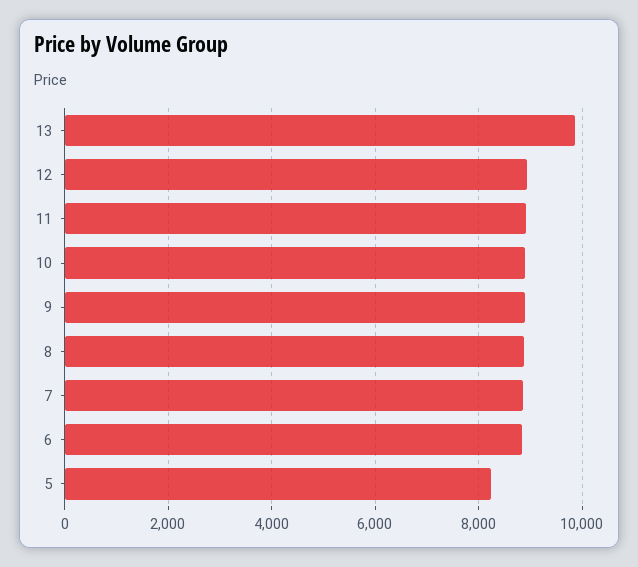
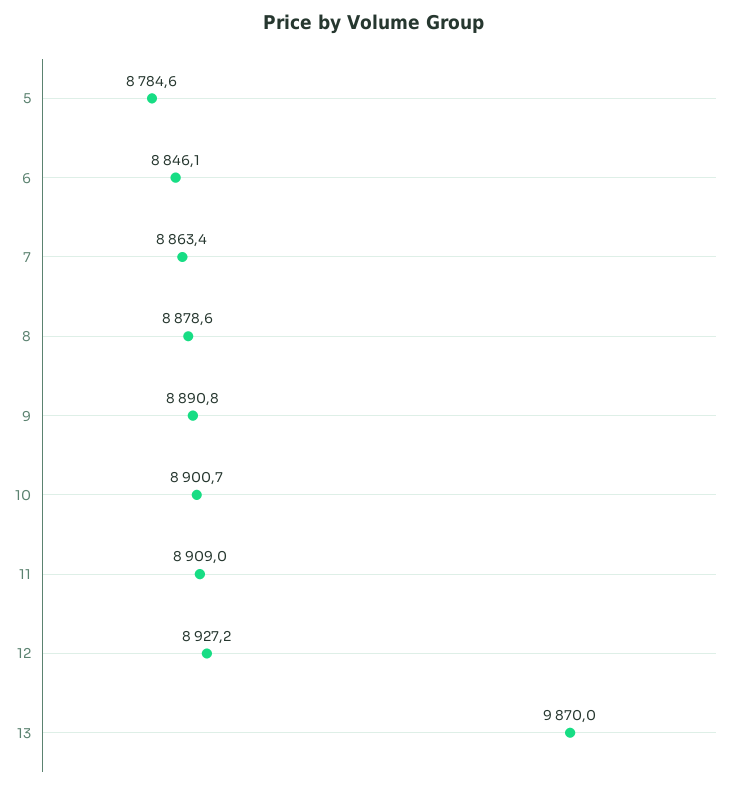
  {
    "13": 9870,
    "12": 8927.2,
    "11": 8909,
    "10": 8900.7,
    "9": 8890.8,
    "8": 8878.6,
    "7": 8863.4,
    "6": 8846.1,
-   "5": 8200
+   "5": 8784.6
  }

